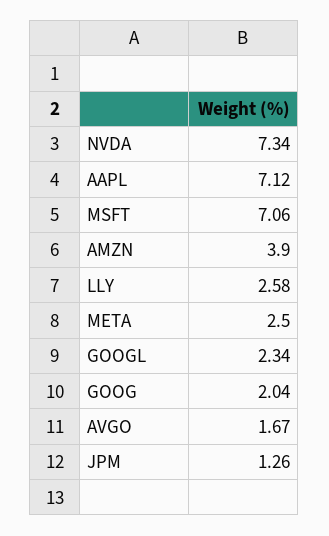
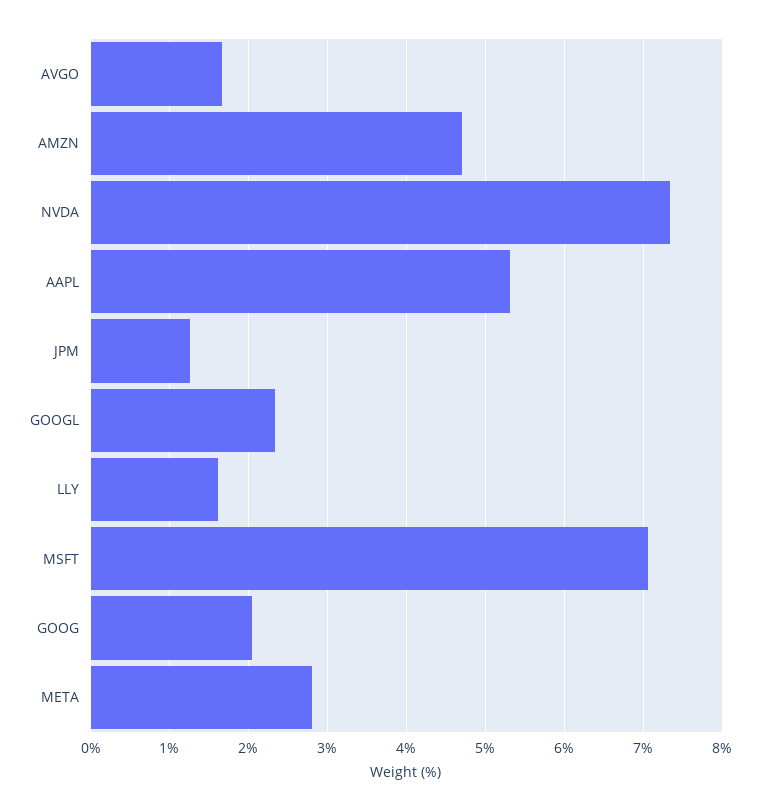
  {
    "NVDA": 7.34,
-   "AAPL": 7.12,
+   "AAPL": 5.3,
    "MSFT": 7.06,
-   "AMZN": 3.9,
+   "AMZN": 4.7,
-   "LLY": 2.58,
+   "LLY": 1.6,
-   "META": 2.5,
+   "META": 2.8,
    "GOOGL": 2.34,
    "GOOG": 2.04,
    "AVGO": 1.67,
    "JPM": 1.26
  }

